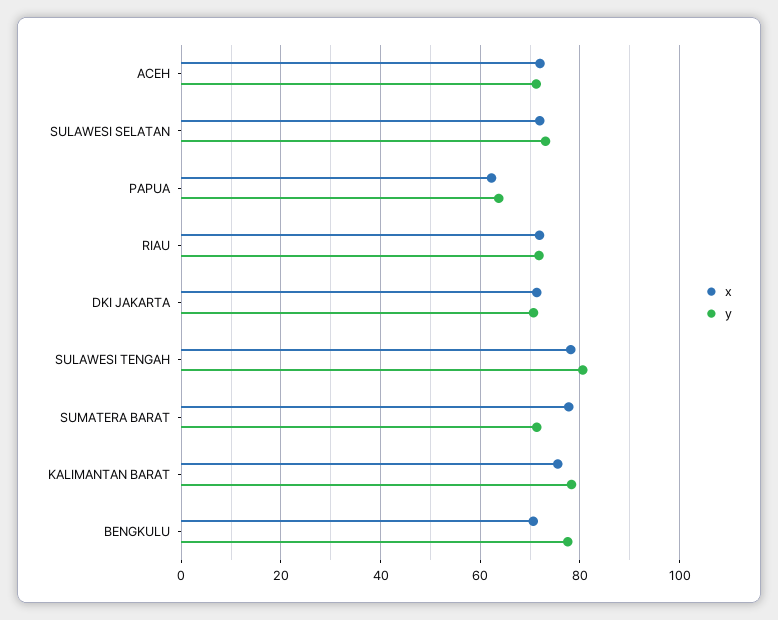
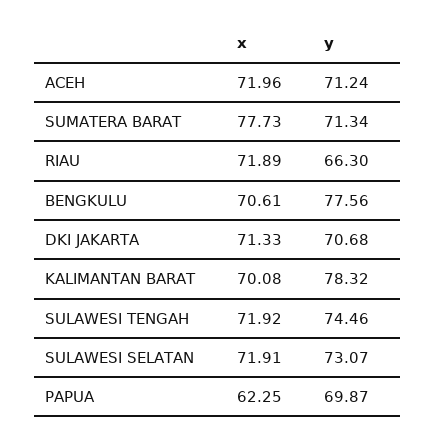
  {
    "x": {
      "ACEH": 71.96,
      "SULAWESI SELATAN": 71.91,
      "PAPUA": 62.25,
      "RIAU": 71.89,
      "DKI JAKARTA": 71.33,
-     "SULAWESI TENGAH": 78,
+     "SULAWESI TENGAH": 71.92,
      "SUMATERA BARAT": 77.73,
-     "KALIMANTAN BARAT": 76,
+     "KALIMANTAN BARAT": 70.08,
      "BENGKULU": 70.61
    },
    "y": {
      "ACEH": 71.24,
      "SULAWESI SELATAN": 73.07,
-     "PAPUA": 64,
+     "PAPUA": 69.87,
-     "RIAU": 72,
+     "RIAU": 66.3,
      "DKI JAKARTA": 70.68,
-     "SULAWESI TENGAH": 80,
+     "SULAWESI TENGAH": 74.46,
      "SUMATERA BARAT": 71.34,
      "KALIMANTAN BARAT": 78.32,
      "BENGKULU": 77.56
    }
  }

